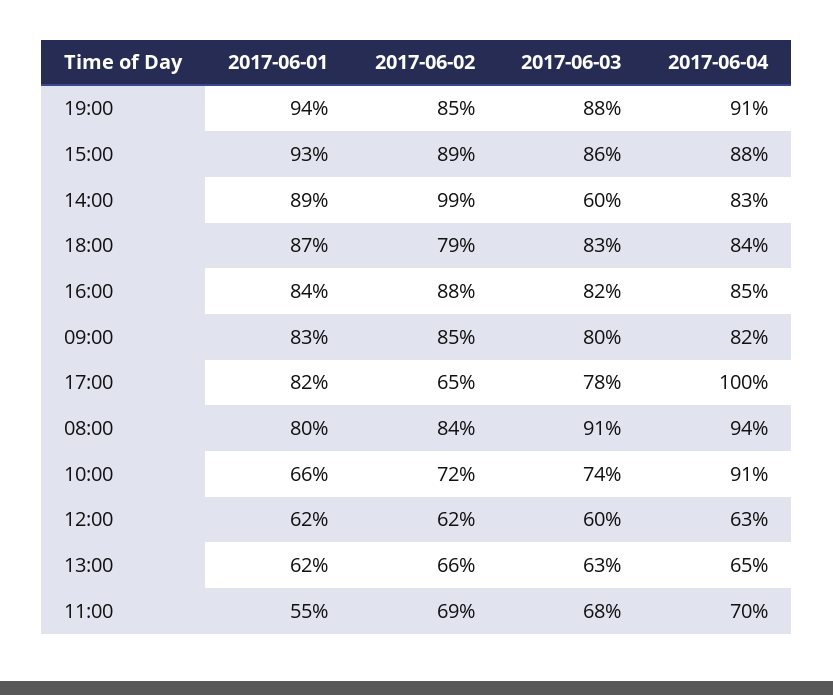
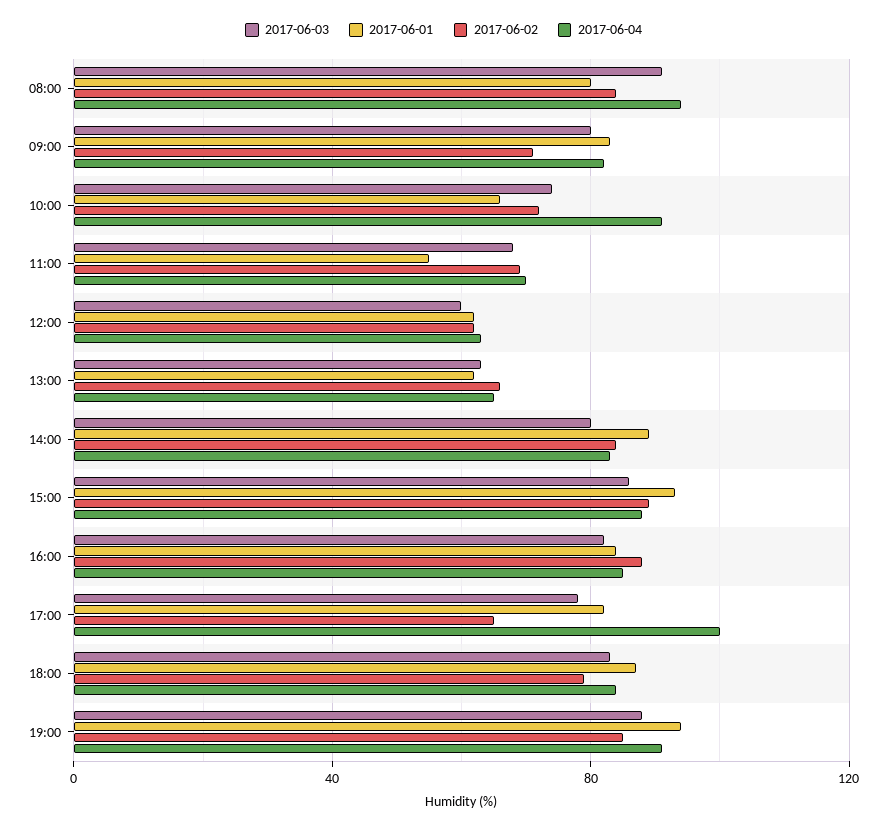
  {
    "2017-06-01": {
      "19:00": 94,
      "15:00": 93,
      "14:00": 89,
      "18:00": 87,
      "16:00": 84,
      "09:00": 83,
      "17:00": 82,
      "08:00": 80,
      "10:00": 66,
      "12:00": 62,
      "13:00": 62,
      "11:00": 55
    },
    "2017-06-02": {
      "19:00": 85,
      "15:00": 89,
-     "14:00": 99,
+     "14:00": 85,
      "18:00": 79,
      "16:00": 88,
-     "09:00": 85,
+     "09:00": 70,
      "17:00": 65,
      "08:00": 84,
      "10:00": 72,
      "12:00": 62,
      "13:00": 66,
      "11:00": 69
    },
    "2017-06-03": {
      "19:00": 88,
      "15:00": 86,
-     "14:00": 60,
+     "14:00": 80,
      "18:00": 83,
      "16:00": 82,
      "09:00": 80,
      "17:00": 78,
      "08:00": 91,
      "10:00": 74,
      "12:00": 60,
      "13:00": 63,
      "11:00": 68
    },
    "2017-06-04": {
      "19:00": 91,
      "15:00": 88,
      "14:00": 83,
      "18:00": 84,
      "16:00": 85,
      "09:00": 82,
      "17:00": 100,
      "08:00": 94,
      "10:00": 91,
      "12:00": 63,
      "13:00": 65,
      "11:00": 70
    }
  }

